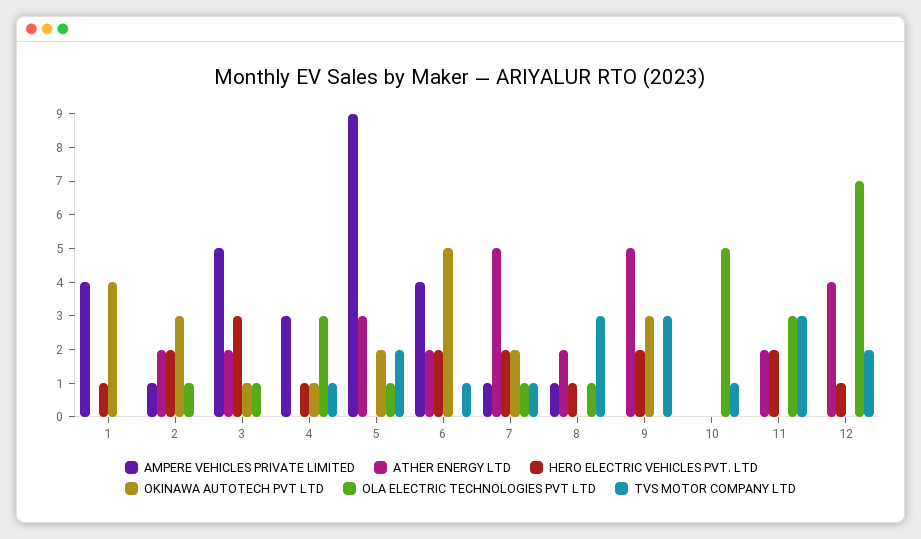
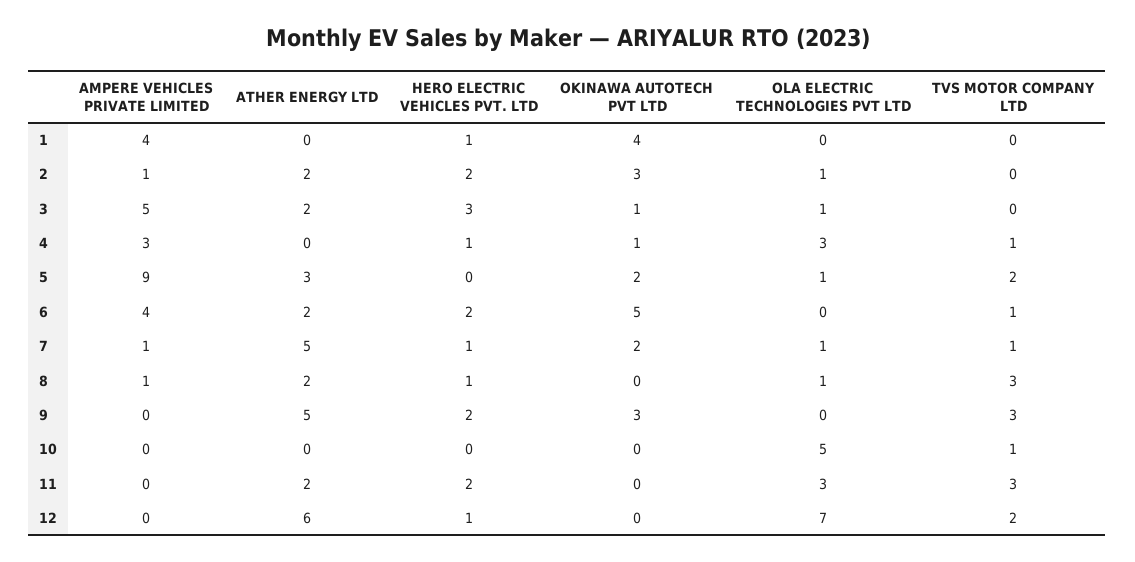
  {
    "AMPERE VEHICLES PRIVATE LIMITED": {
      "1": 4,
      "2": 1,
      "3": 5,
      "4": 3,
      "5": 9,
      "6": 4,
      "7": 1,
      "8": 1,
      "9": 0,
      "10": 0,
      "11": 0,
      "12": 0
    },
    "ATHER ENERGY LTD": {
      "1": 0,
      "2": 2,
      "3": 2,
      "4": 0,
      "5": 3,
      "6": 2,
      "7": 5,
      "8": 2,
      "9": 5,
      "10": 0,
      "11": 2,
-     "12": 4
+     "12": 6
    },
    "HERO ELECTRIC VEHICLES PVT. LTD": {
      "1": 1,
      "2": 2,
      "3": 3,
      "4": 1,
      "5": 0,
      "6": 2,
-     "7": 2,
+     "7": 1,
      "8": 1,
      "9": 2,
      "10": 0,
      "11": 2,
      "12": 1
    },
    "OKINAWA AUTOTECH PVT LTD": {
      "1": 4,
      "2": 3,
      "3": 1,
      "4": 1,
      "5": 2,
      "6": 5,
      "7": 2,
      "8": 0,
      "9": 3,
      "10": 0,
      "11": 0,
      "12": 0
    },
    "OLA ELECTRIC TECHNOLOGIES PVT LTD": {
      "1": 0,
      "2": 1,
      "3": 1,
      "4": 3,
      "5": 1,
      "6": 0,
      "7": 1,
      "8": 1,
      "9": 0,
      "10": 5,
      "11": 3,
      "12": 7
    },
    "TVS MOTOR COMPANY LTD": {
      "1": 0,
      "2": 0,
      "3": 0,
      "4": 1,
      "5": 2,
      "6": 1,
      "7": 1,
      "8": 3,
      "9": 3,
      "10": 1,
      "11": 3,
      "12": 2
    }
  }

